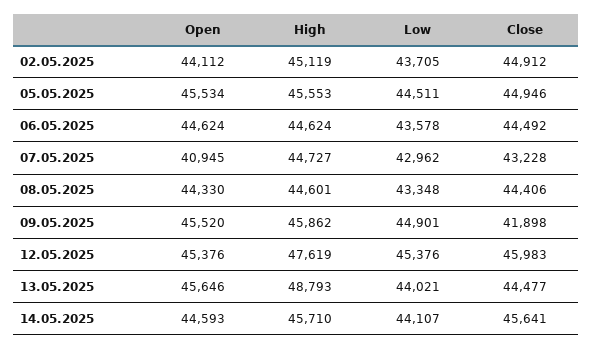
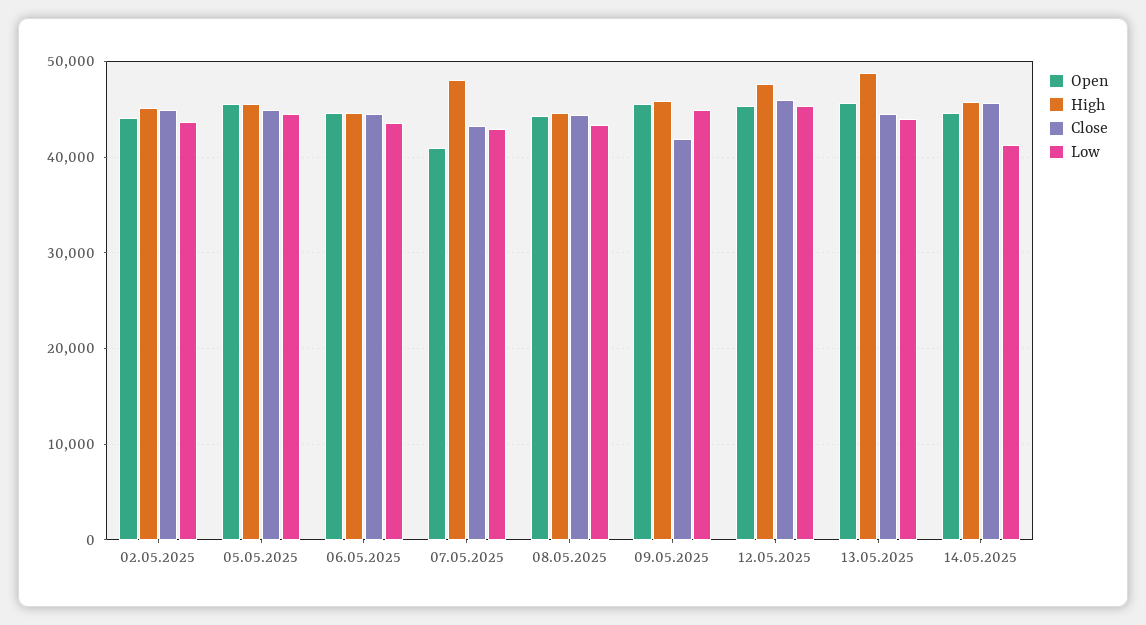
  {
    "Open": {
      "02.05.2025": 44112,
      "05.05.2025": 45534,
      "06.05.2025": 44624,
      "07.05.2025": 40945,
      "08.05.2025": 44330,
      "09.05.2025": 45520,
      "12.05.2025": 45376,
      "13.05.2025": 45646,
      "14.05.2025": 44593
    },
    "High": {
      "02.05.2025": 45119,
      "05.05.2025": 45553,
      "06.05.2025": 44624,
-     "07.05.2025": 44727,
+     "07.05.2025": 48000,
      "08.05.2025": 44601,
      "09.05.2025": 45862,
      "12.05.2025": 47619,
      "13.05.2025": 48793,
      "14.05.2025": 45710
    },
    "Low": {
      "02.05.2025": 43705,
      "05.05.2025": 44511,
      "06.05.2025": 43578,
      "07.05.2025": 42962,
      "08.05.2025": 43348,
      "09.05.2025": 44901,
      "12.05.2025": 45376,
      "13.05.2025": 44021,
-     "14.05.2025": 44107
+     "14.05.2025": 41000
    },
    "Close": {
      "02.05.2025": 44912,
      "05.05.2025": 44946,
      "06.05.2025": 44492,
      "07.05.2025": 43228,
      "08.05.2025": 44406,
      "09.05.2025": 41898,
      "12.05.2025": 45983,
      "13.05.2025": 44477,
      "14.05.2025": 45641
    }
  }

